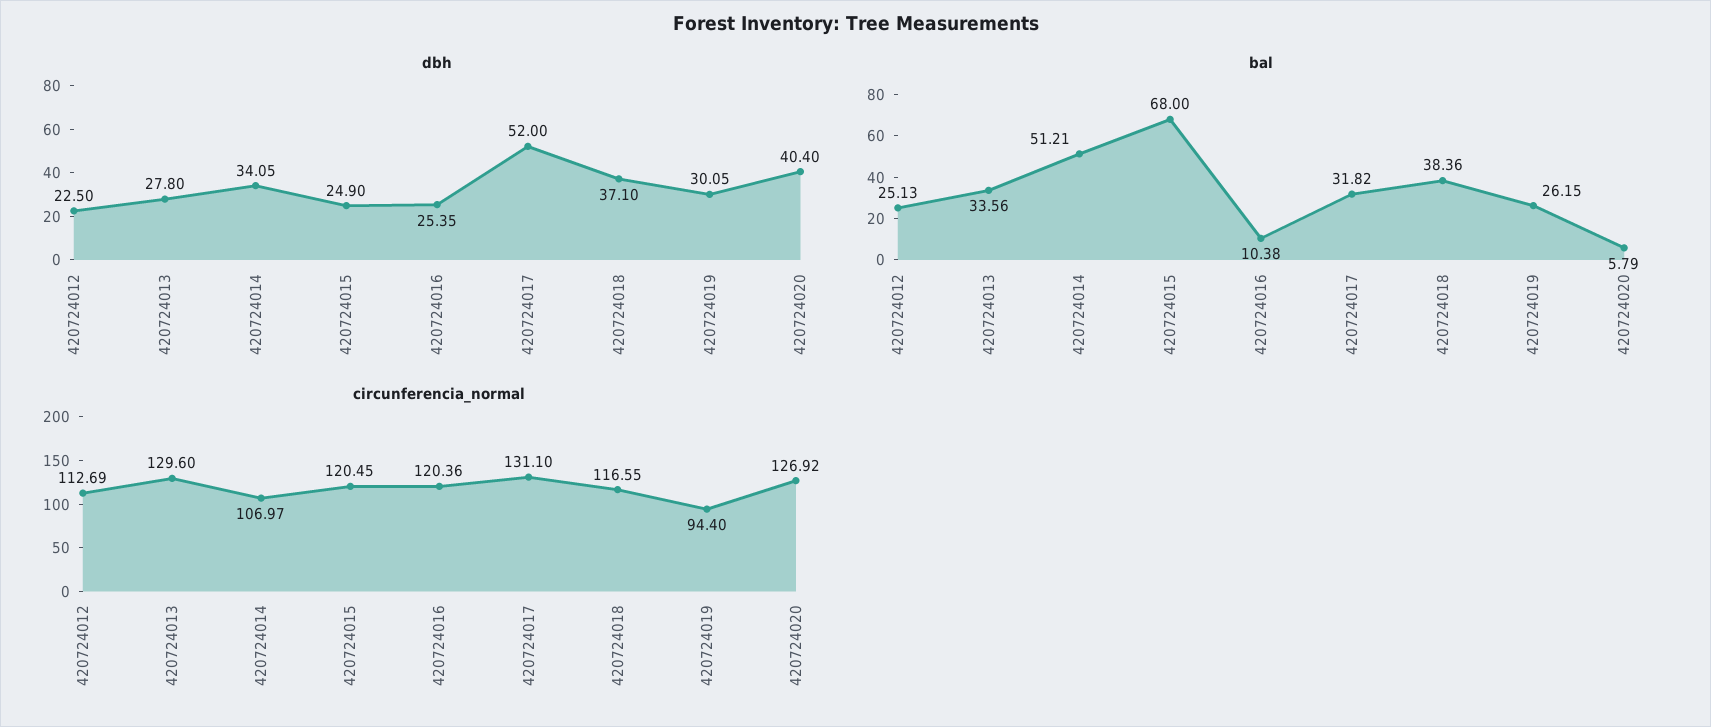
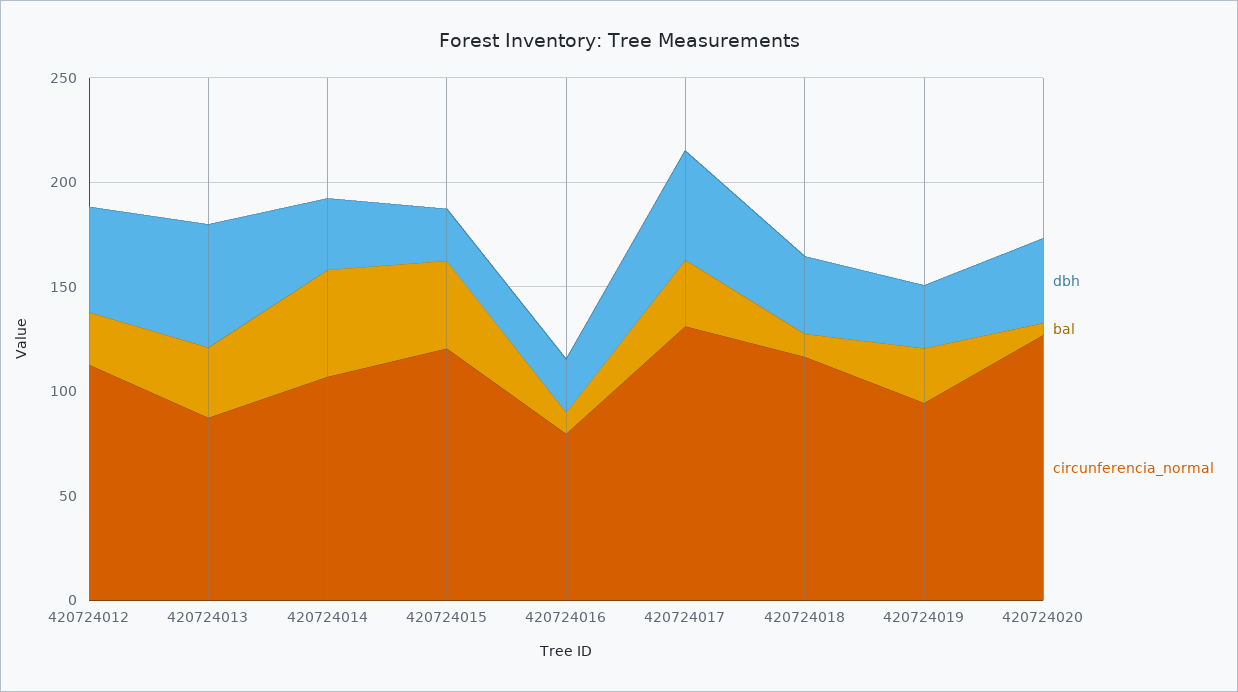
  {
    "dbh": {
-     "420724012": 22.5,
+     "420724012": 50,
-     "420724013": 27.8,
+     "420724013": 60,
      "420724014": 34.05,
      "420724015": 24.9,
      "420724016": 25.35,
      "420724017": 52,
      "420724018": 37.1,
      "420724019": 30.05,
      "420724020": 40.4
    },
    "bal": {
      "420724012": 25.13,
      "420724013": 33.56,
      "420724014": 51.21,
-     "420724015": 68,
+     "420724015": 40,
      "420724016": 10.38,
      "420724017": 31.82,
-     "420724018": 38.36,
+     "420724018": 10,
      "420724019": 26.15,
      "420724020": 5.79
    },
    "circunferencia_normal": {
      "420724012": 112.69,
-     "420724013": 129.6,
+     "420724013": 90,
      "420724014": 106.97,
      "420724015": 120.45,
-     "420724016": 120.36,
+     "420724016": 80,
      "420724017": 131.1,
      "420724018": 116.55,
      "420724019": 94.4,
      "420724020": 126.92
    }
  }

